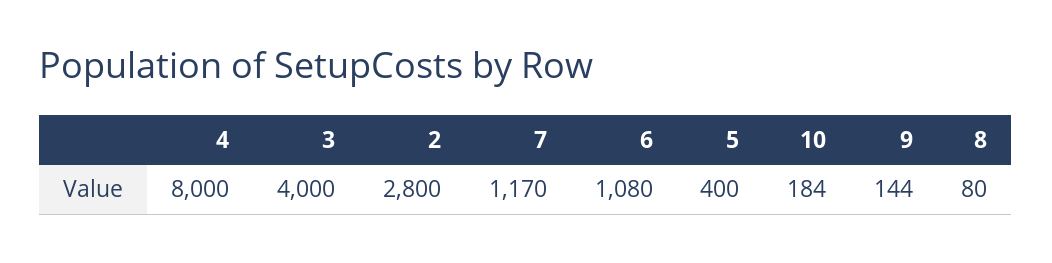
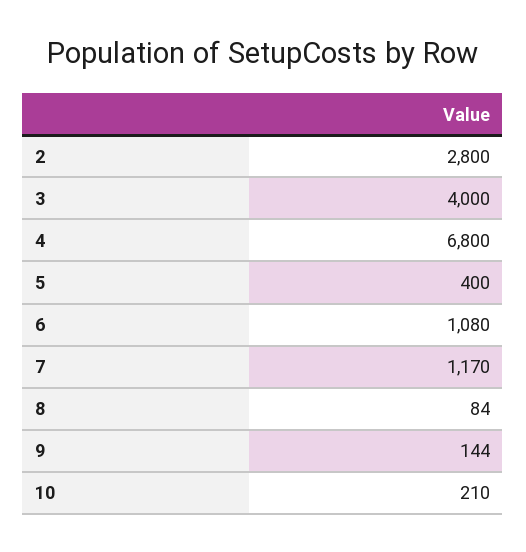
  {
-   "4": 8000,
+   "4": 6800,
    "3": 4000,
    "2": 2800,
    "7": 1170,
    "6": 1080,
    "5": 400,
-   "10": 184,
+   "10": 210,
    "9": 144,
-   "8": 80
+   "8": 84
  }

